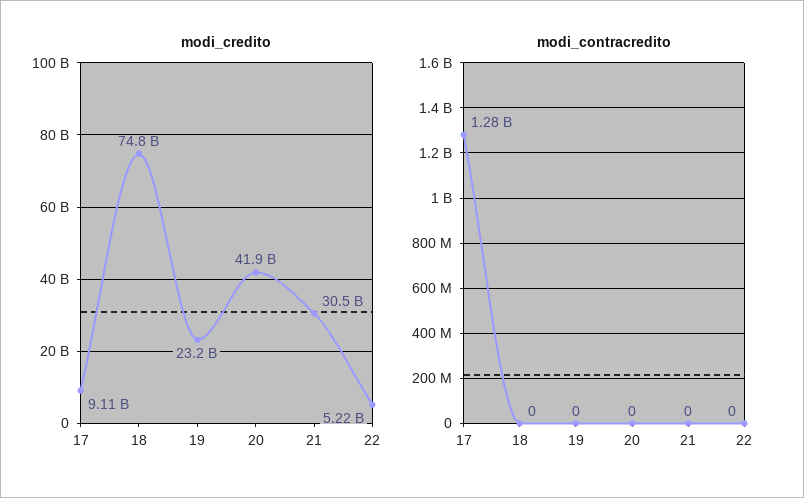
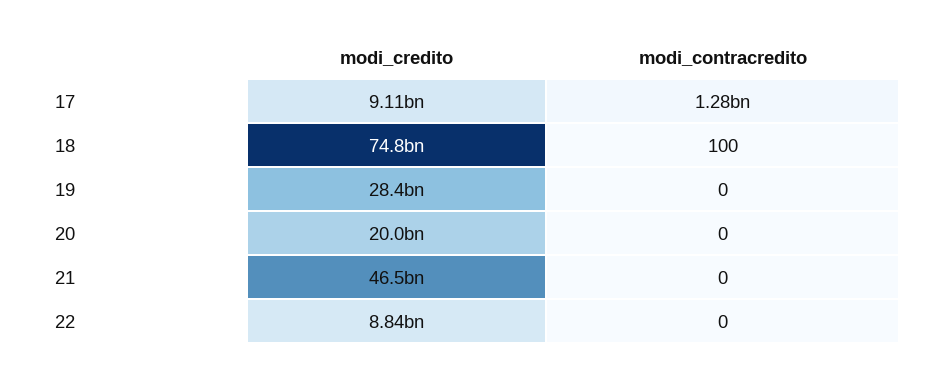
  {
    "modi_credito": {
      "17": 9110000000,
      "18": 74800000000,
-     "19": 23200000000,
+     "19": 28400000000,
-     "20": 41900000000,
+     "20": 20000000000,
-     "21": 30500000000,
+     "21": 46500000000,
-     "22": 5220000000
+     "22": 8840000000
    },
    "modi_contracredito": {
      "17": 1280000000,
-     "18": 0,
+     "18": 100,
      "19": 0,
      "20": 0,
      "21": 0,
      "22": 0
    }
  }

